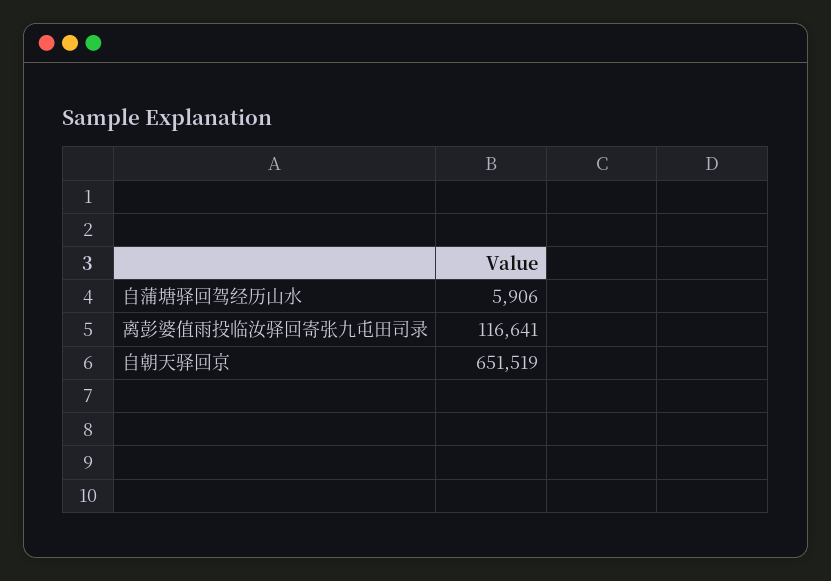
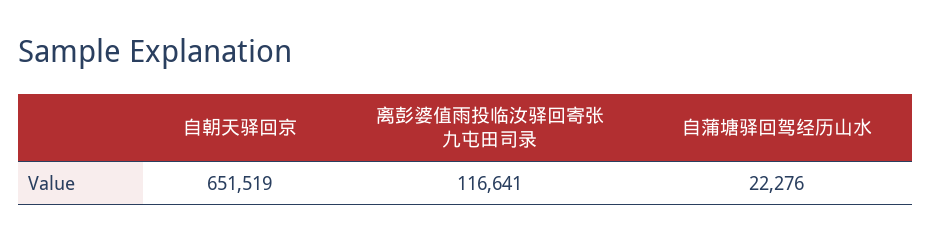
  {
-   "自蒲塘驿回驾经历山水": 5906,
+   "自蒲塘驿回驾经历山水": 22276,
    "离彭婆值雨投临汝驿回寄张九屯田司录": 116641,
    "自朝天驿回京": 651519
  }

